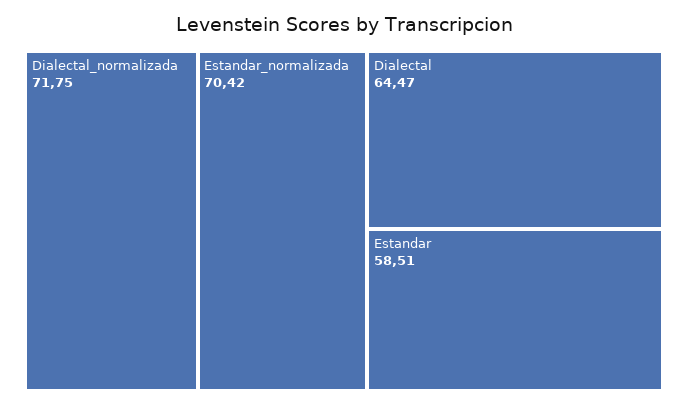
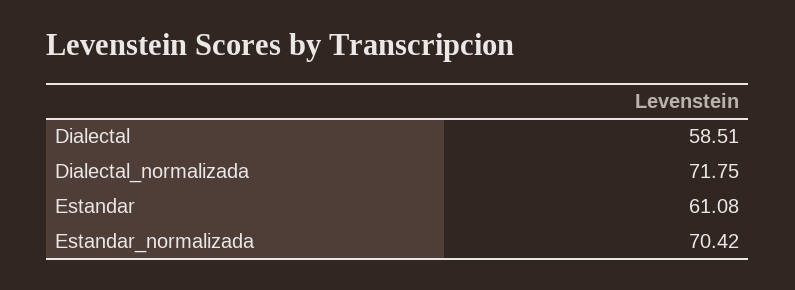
  {
    "Dialectal_normalizada": 71.75,
    "Estandar_normalizada": 70.42,
-   "Dialectal": 64.47,
+   "Dialectal": 58.51,
-   "Estandar": 58.51
+   "Estandar": 61.08
  }

